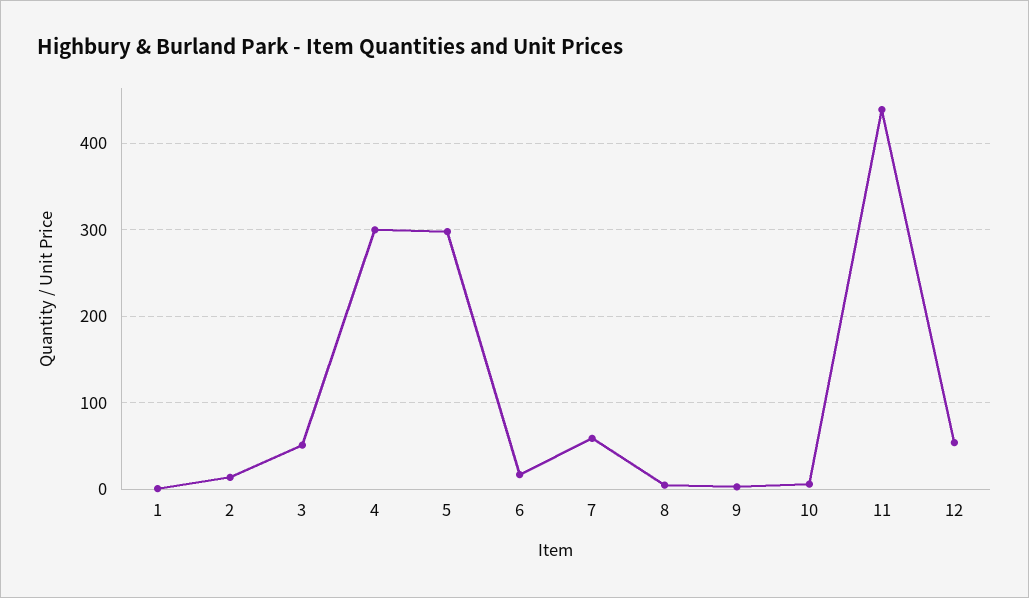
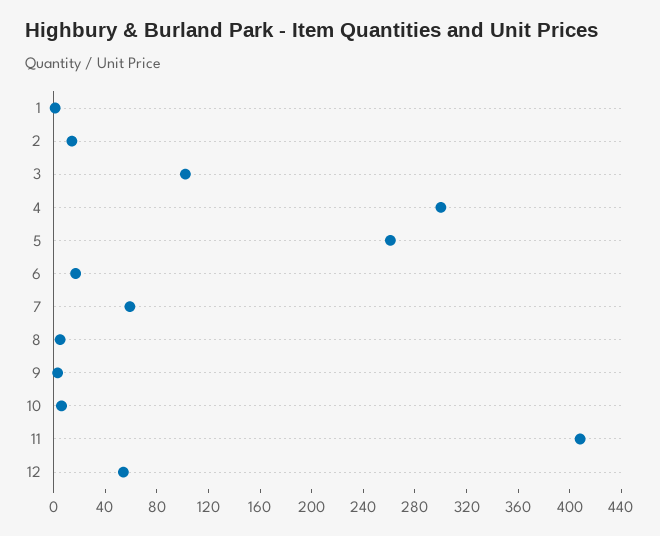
  {
    "1": 0,
    "2": 10,
-   "3": 50,
+   "3": 100,
    "4": 300,
-   "5": 300,
+   "5": 260,
    "6": 20,
    "7": 60,
    "8": 10,
    "9": 0,
    "10": 10,
-   "11": 440,
+   "11": 410,
    "12": 50
  }

